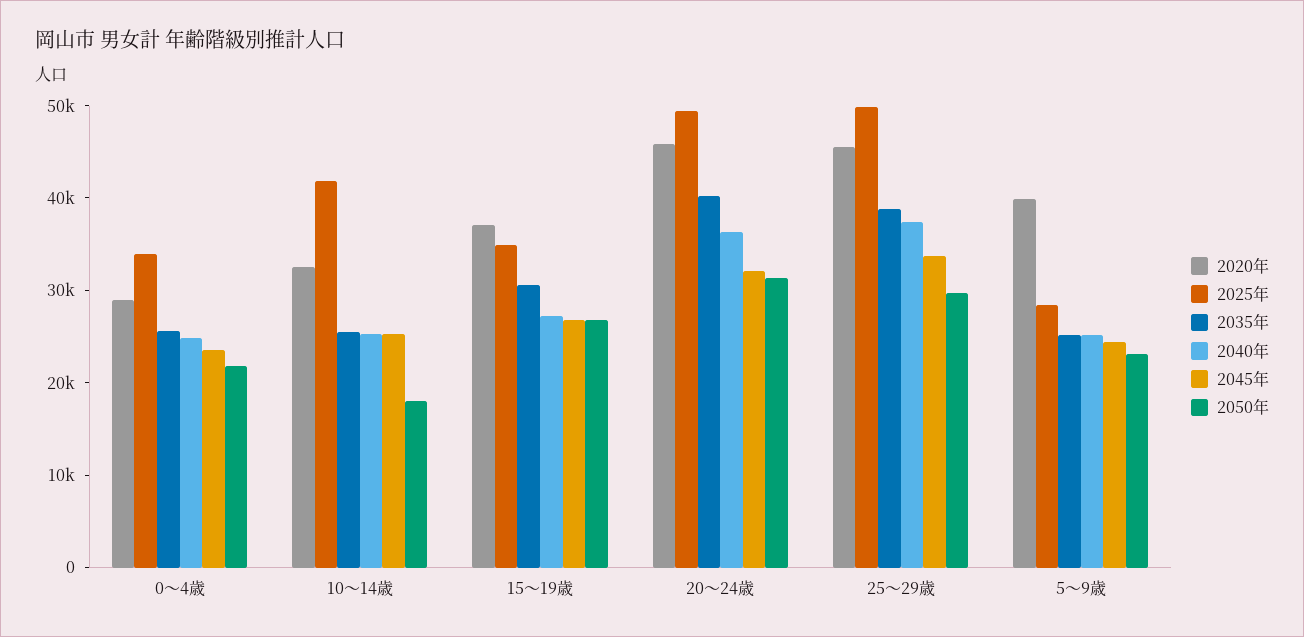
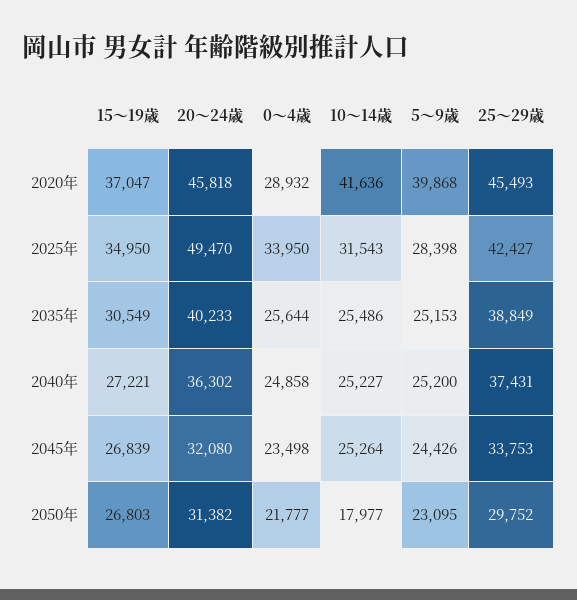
  {
    "2020年": {
      "0～4歳": 28932,
-     "10～14歳": 32000,
+     "10～14歳": 41636,
      "15～19歳": 37047,
      "20～24歳": 45818,
      "25～29歳": 45493,
      "5～9歳": 39868
    },
    "2025年": {
      "0～4歳": 33950,
-     "10～14歳": 42000,
+     "10～14歳": 31543,
      "15～19歳": 34950,
      "20～24歳": 49470,
-     "25～29歳": 50000,
+     "25～29歳": 42427,
      "5～9歳": 28398
    },
    "2035年": {
      "0～4歳": 25644,
      "10～14歳": 25486,
      "15～19歳": 30549,
      "20～24歳": 40233,
      "25～29歳": 38849,
      "5～9歳": 25153
    },
    "2040年": {
      "0～4歳": 24858,
      "10～14歳": 25227,
      "15～19歳": 27221,
      "20～24歳": 36302,
      "25～29歳": 37431,
      "5～9歳": 25200
    },
    "2045年": {
      "0～4歳": 23498,
      "10～14歳": 25264,
      "15～19歳": 26839,
      "20～24歳": 32080,
      "25～29歳": 33753,
      "5～9歳": 24426
    },
    "2050年": {
      "0～4歳": 21777,
      "10～14歳": 17977,
      "15～19歳": 26803,
      "20～24歳": 31382,
      "25～29歳": 29752,
      "5～9歳": 23095
    }
  }

